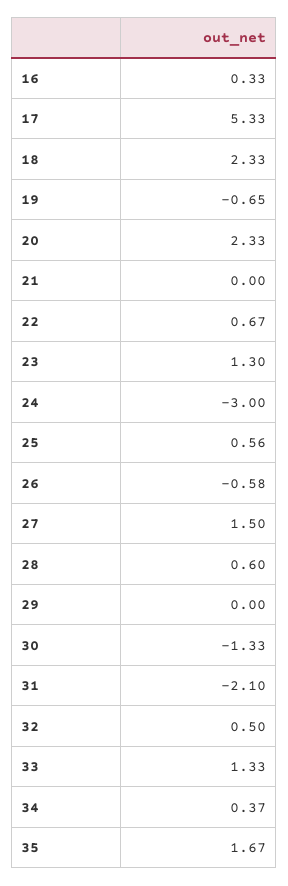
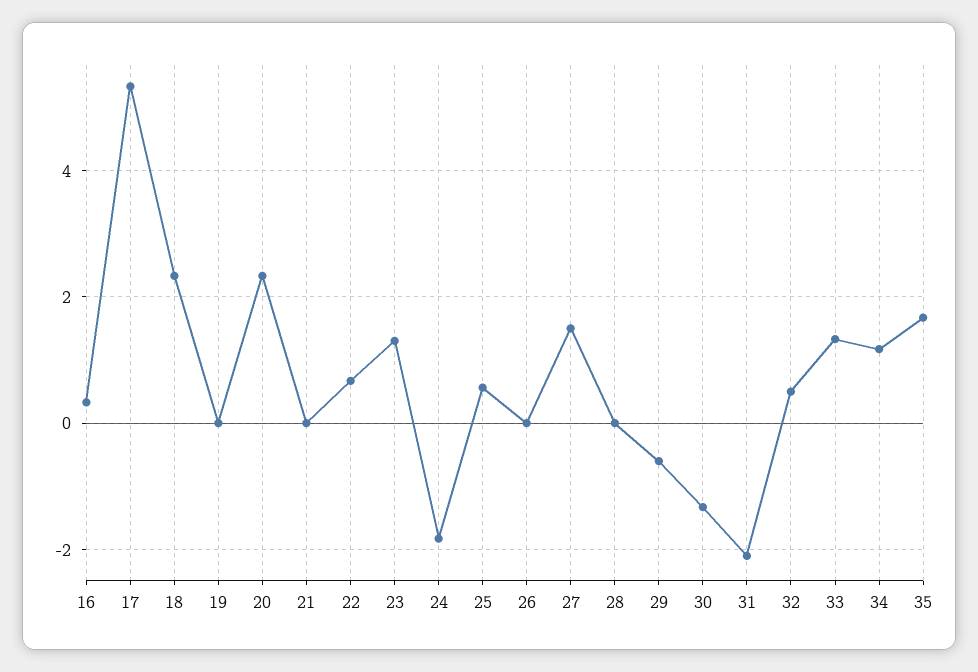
  {
    "16": 0.33,
    "17": 5.33,
    "18": 2.33,
-   "19": -0.65,
+   "19": 0,
    "20": 2.33,
    "21": 0,
    "22": 0.67,
    "23": 1.3,
-   "24": -3,
+   "24": -1.8,
    "25": 0.56,
-   "26": -0.58,
+   "26": 0,
    "27": 1.5,
-   "28": 0.6,
+   "28": 0,
-   "29": 0,
+   "29": -0.6,
    "30": -1.33,
    "31": -2.1,
    "32": 0.5,
    "33": 1.33,
-   "34": 0.37,
+   "34": 1.2,
    "35": 1.67
  }

